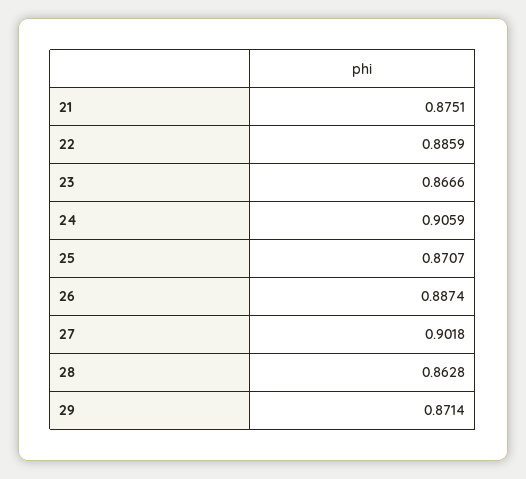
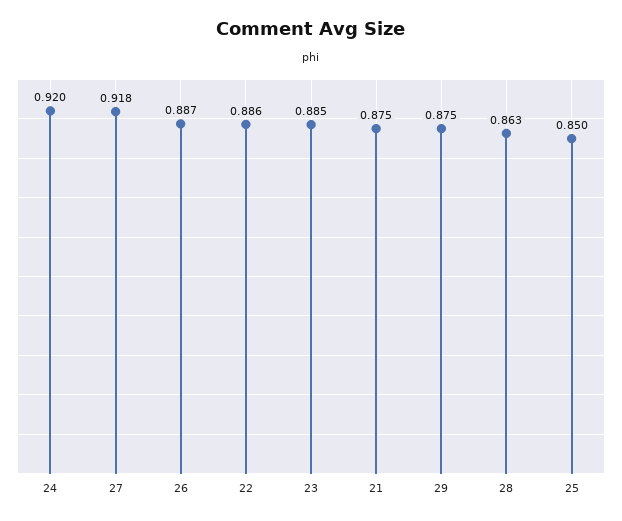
  {
    "21": 0.8751,
    "22": 0.8859,
-   "23": 0.8666,
+   "23": 0.885,
-   "24": 0.9059,
+   "24": 0.92,
-   "25": 0.8707,
+   "25": 0.85,
    "26": 0.8874,
-   "27": 0.9018,
+   "27": 0.918,
    "28": 0.8628,
-   "29": 0.8714
+   "29": 0.875
  }

